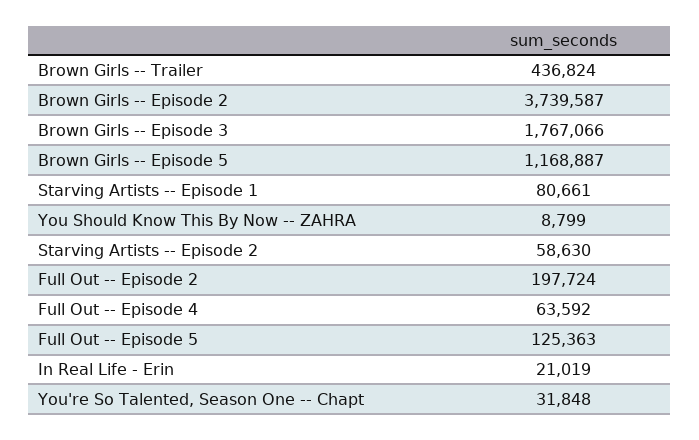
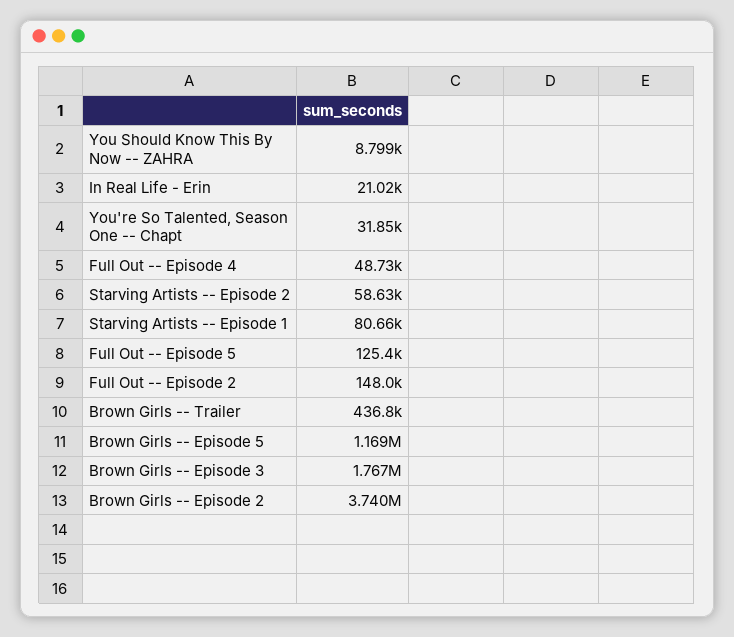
  {
    "Brown Girls -- Trailer": 436824,
    "Brown Girls -- Episode 2": 3739587,
    "Brown Girls -- Episode 3": 1767066,
    "Brown Girls -- Episode 5": 1168887,
    "Starving Artists -- Episode 1": 80661,
    "You Should Know This By Now -- ZAHRA": 8799,
    "Starving Artists -- Episode 2": 58630,
-   "Full Out -- Episode 2": 197724,
+   "Full Out -- Episode 2": 148000,
-   "Full Out -- Episode 4": 63592,
+   "Full Out -- Episode 4": 48730,
    "Full Out -- Episode 5": 125363,
    "In Real Life - Erin": 21019,
    "You're So Talented, Season One -- Chapt": 31848
  }

